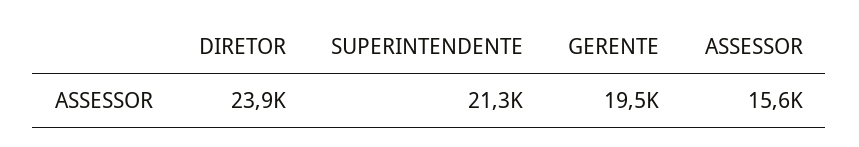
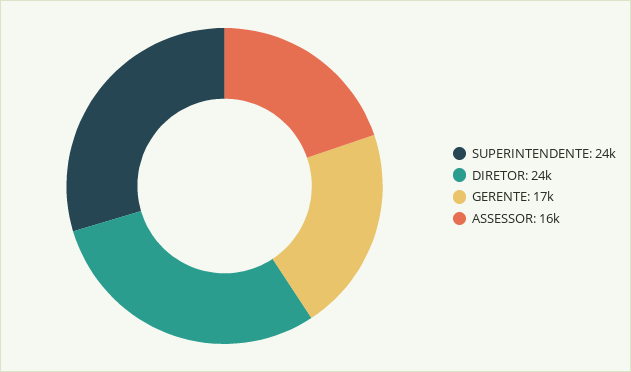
  {
    "DIRETOR": 23900,
-   "SUPERINTENDENTE": 21300,
+   "SUPERINTENDENTE": 24000,
-   "GERENTE": 19500,
+   "GERENTE": 17000,
    "ASSESSOR": 15600
  }

